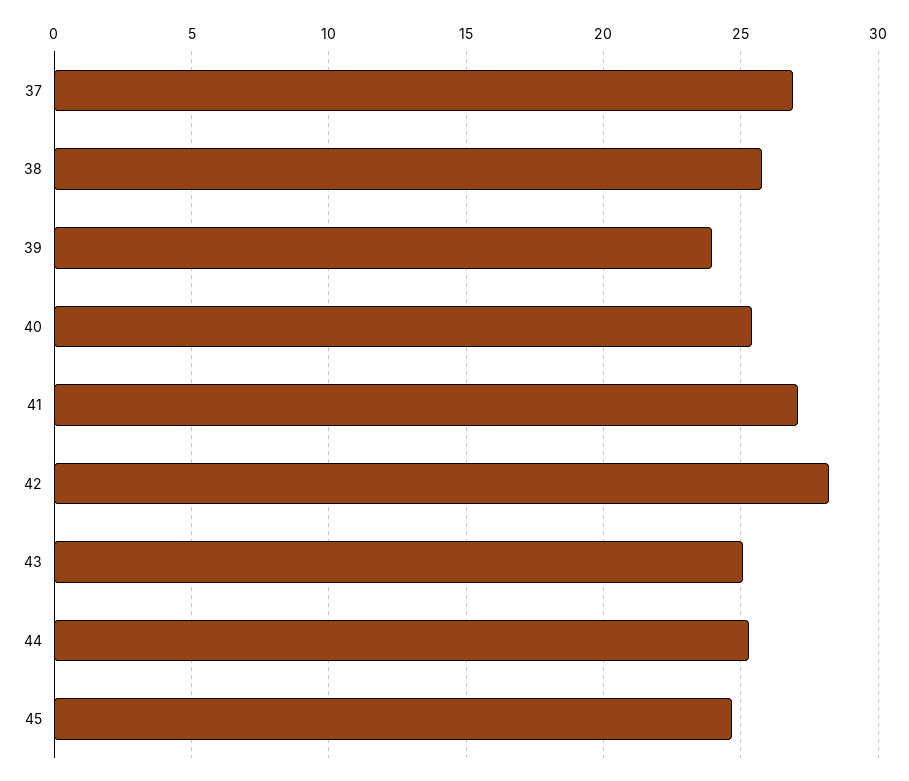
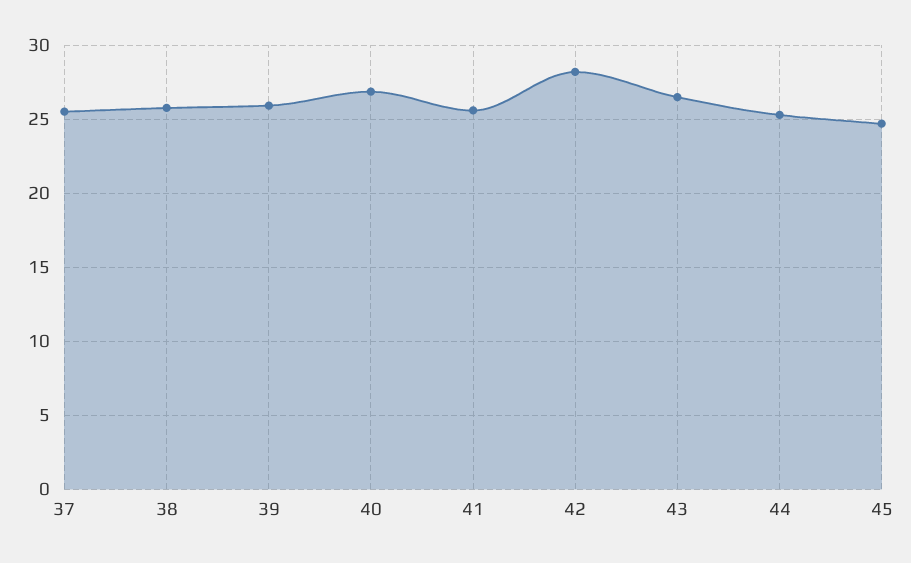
  {
-   "37": 27,
+   "37": 25.5,
    "38": 26,
-   "39": 24,
+   "39": 26,
-   "40": 25.5,
+   "40": 27,
-   "41": 27,
+   "41": 25.5,
    "42": 28,
-   "43": 25,
+   "43": 26.5,
    "44": 25.5,
    "45": 24.5
  }

